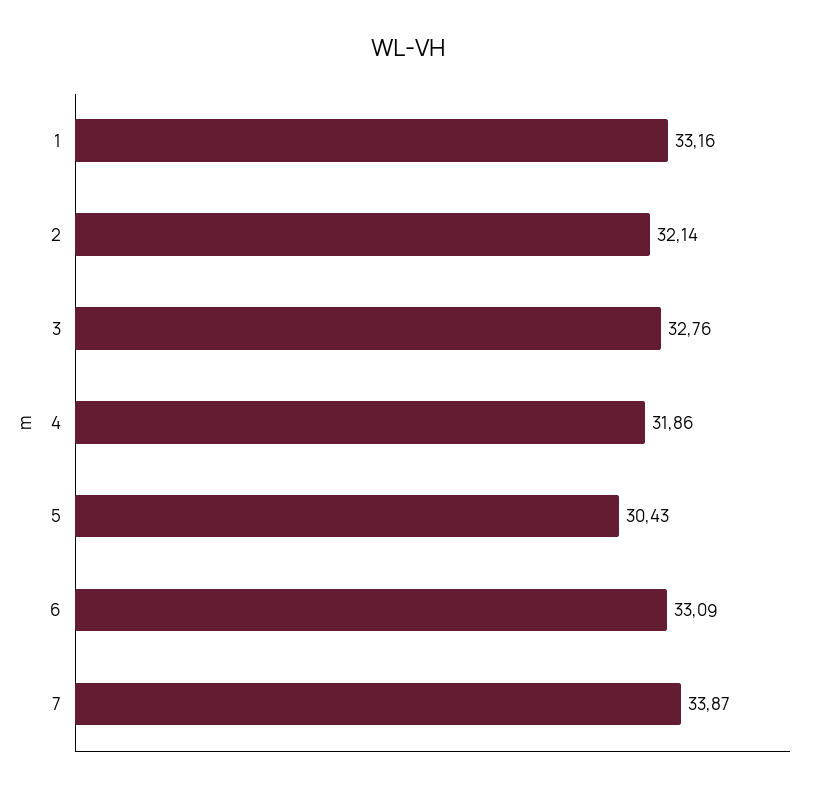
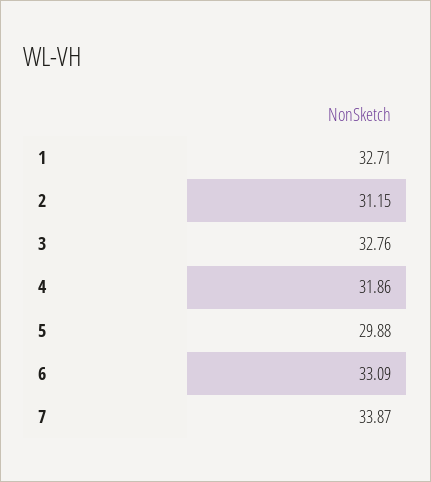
  {
-   "1": 33.16,
+   "1": 32.71,
-   "2": 32.14,
+   "2": 31.15,
    "3": 32.76,
    "4": 31.86,
-   "5": 30.43,
+   "5": 29.88,
    "6": 33.09,
    "7": 33.87
  }

